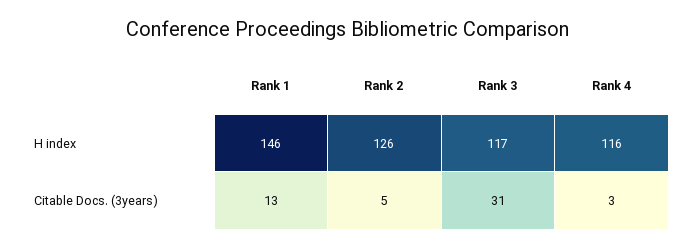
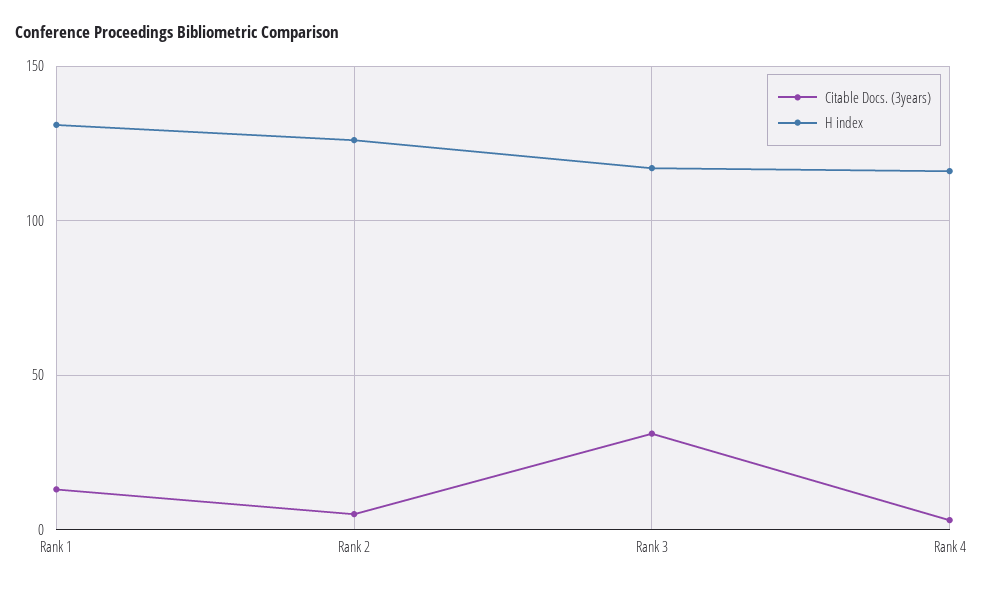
  {
    "H index": {
-     "Rank 1": 146,
+     "Rank 1": 130,
      "Rank 2": 126,
      "Rank 3": 117,
      "Rank 4": 116
    },
    "Citable Docs. (3years)": {
      "Rank 1": 13,
      "Rank 2": 5,
      "Rank 3": 31,
      "Rank 4": 3
    }
  }

